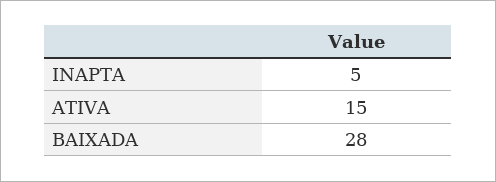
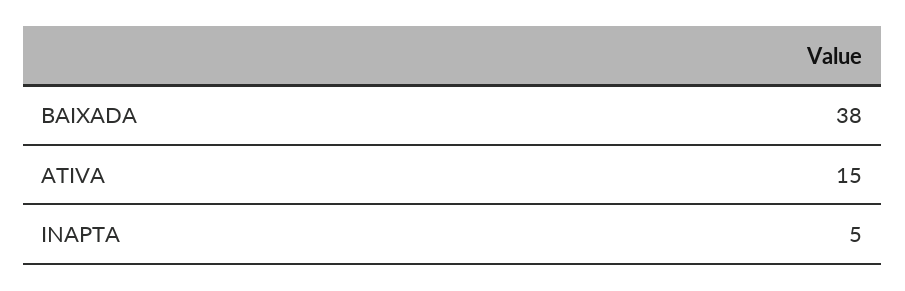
  {
    "INAPTA": 5,
    "ATIVA": 15,
-   "BAIXADA": 28
+   "BAIXADA": 38
  }

